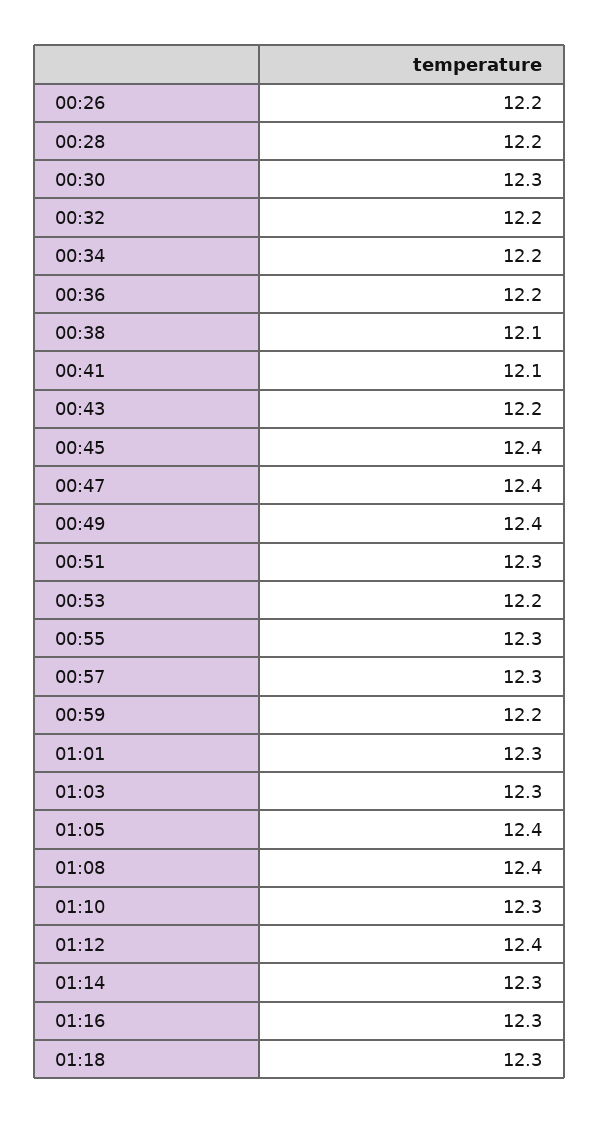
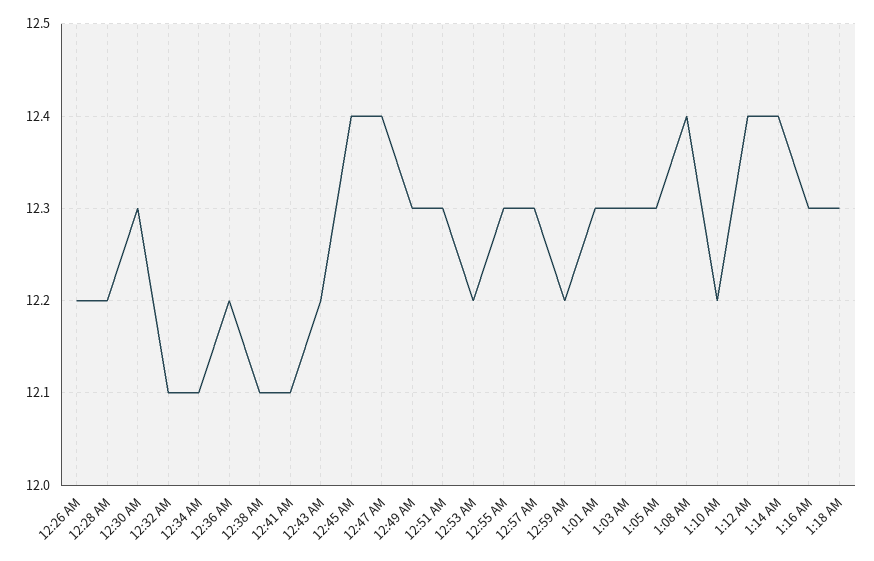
  {
    "00:26": 12.2,
    "00:28": 12.2,
    "00:30": 12.3,
-   "00:32": 12.2,
+   "00:32": 12.1,
-   "00:34": 12.2,
+   "00:34": 12.1,
    "00:36": 12.2,
    "00:38": 12.1,
    "00:41": 12.1,
    "00:43": 12.2,
    "00:45": 12.4,
    "00:47": 12.4,
-   "00:49": 12.4,
+   "00:49": 12.3,
    "00:51": 12.3,
    "00:53": 12.2,
    "00:55": 12.3,
    "00:57": 12.3,
    "00:59": 12.2,
    "01:01": 12.3,
    "01:03": 12.3,
-   "01:05": 12.4,
+   "01:05": 12.3,
    "01:08": 12.4,
-   "01:10": 12.3,
+   "01:10": 12.2,
    "01:12": 12.4,
-   "01:14": 12.3,
+   "01:14": 12.4,
    "01:16": 12.3,
    "01:18": 12.3
  }

